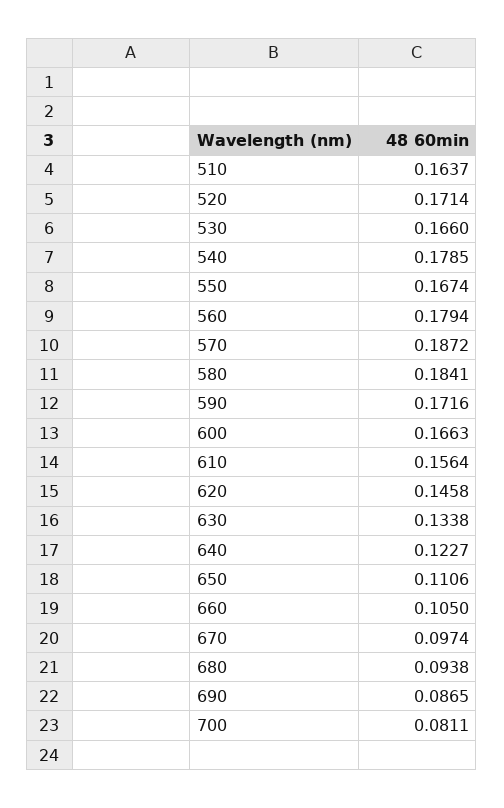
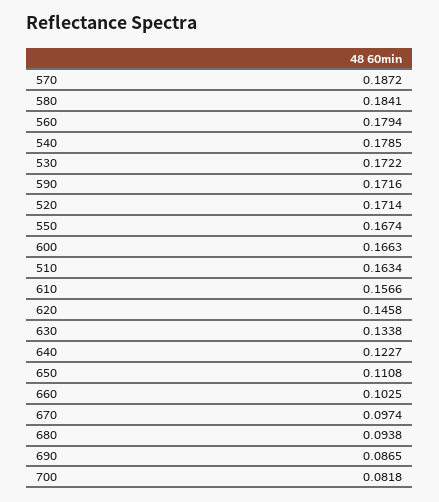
  {
-   "510": 0.1637,
+   "510": 0.1634,
    "520": 0.1714,
-   "530": 0.166,
+   "530": 0.1722,
    "540": 0.1785,
    "550": 0.1674,
    "560": 0.1794,
    "570": 0.1872,
    "580": 0.1841,
    "590": 0.1716,
    "600": 0.1663,
-   "610": 0.1564,
+   "610": 0.1566,
    "620": 0.1458,
    "630": 0.1338,
    "640": 0.1227,
-   "650": 0.1106,
+   "650": 0.1108,
-   "660": 0.105,
+   "660": 0.1025,
    "670": 0.0974,
    "680": 0.0938,
    "690": 0.0865,
-   "700": 0.0811
+   "700": 0.0818
  }

